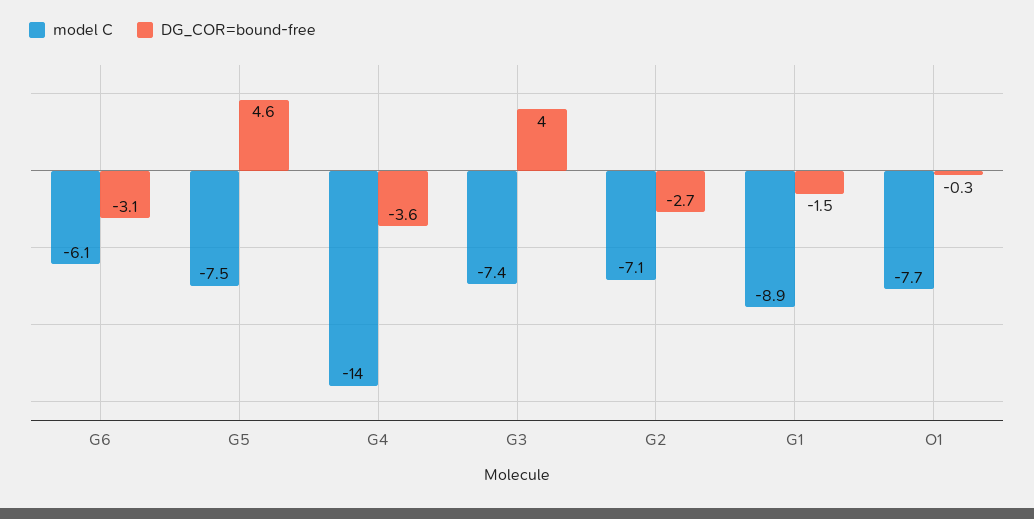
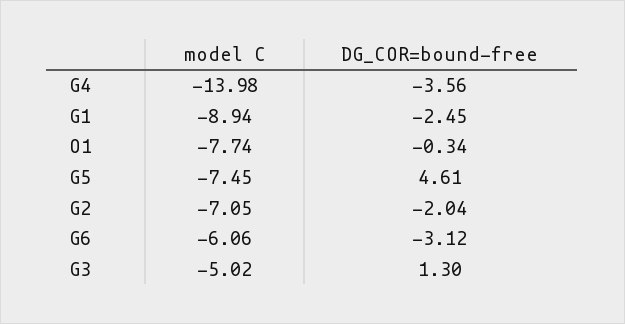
  {
    "model C": {
      "G6": -6.06,
      "G5": -7.45,
      "G4": -13.98,
-     "G3": -7.4,
+     "G3": -5.02,
      "G2": -7.05,
      "G1": -8.94,
      "O1": -7.74
    },
    "DG_COR=bound-free": {
      "G6": -3.12,
      "G5": 4.61,
      "G4": -3.56,
-     "G3": 4,
+     "G3": 1.3,
-     "G2": -2.7,
+     "G2": -2.04,
-     "G1": -1.5,
+     "G1": -2.45,
      "O1": -0.34
    }
  }

